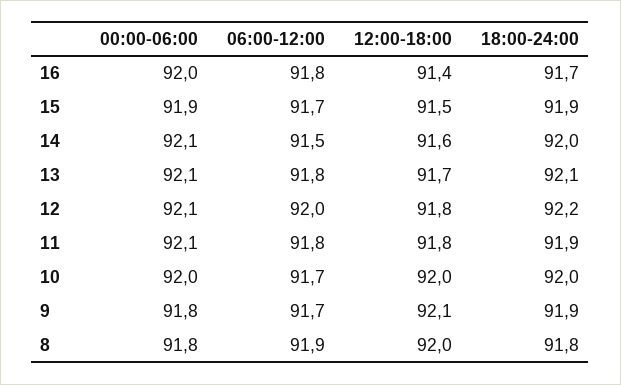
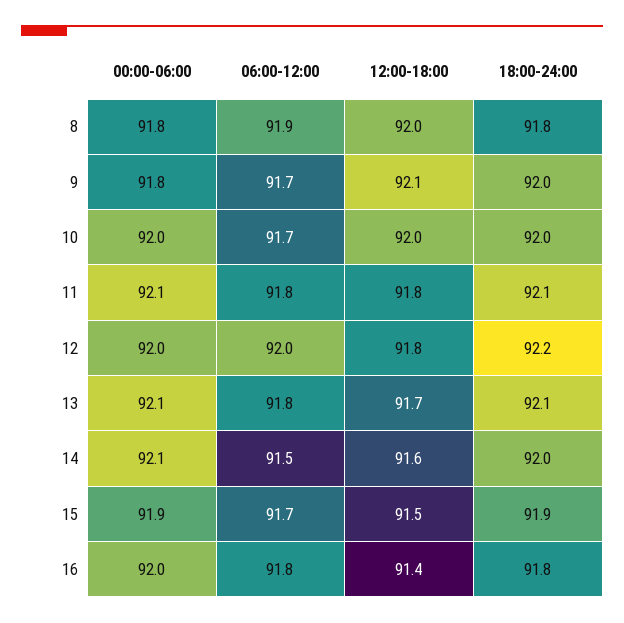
  {
    "00:00-06:00": {
      "16": 92,
      "15": 91.9,
      "14": 92.1,
      "13": 92.1,
-     "12": 92.1,
+     "12": 92,
      "11": 92.1,
      "10": 92,
      "9": 91.8,
      "8": 91.8
    },
    "06:00-12:00": {
      "16": 91.8,
      "15": 91.7,
      "14": 91.5,
      "13": 91.8,
      "12": 92,
      "11": 91.8,
      "10": 91.7,
      "9": 91.7,
      "8": 91.9
    },
    "12:00-18:00": {
      "16": 91.4,
      "15": 91.5,
      "14": 91.6,
      "13": 91.7,
      "12": 91.8,
      "11": 91.8,
      "10": 92,
      "9": 92.1,
      "8": 92
    },
    "18:00-24:00": {
-     "16": 91.7,
+     "16": 91.8,
      "15": 91.9,
      "14": 92,
      "13": 92.1,
      "12": 92.2,
-     "11": 91.9,
+     "11": 92.1,
      "10": 92,
-     "9": 91.9,
+     "9": 92,
      "8": 91.8
    }
  }

